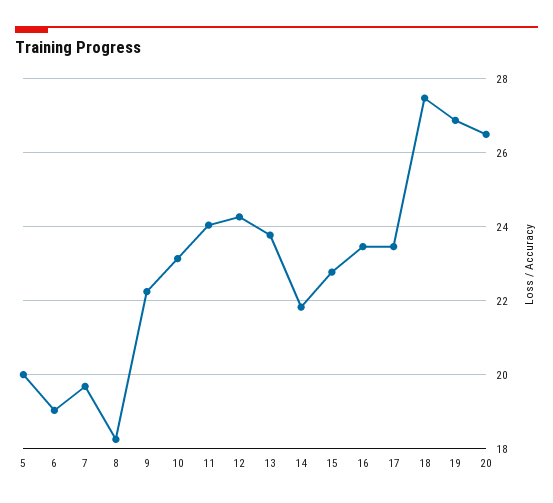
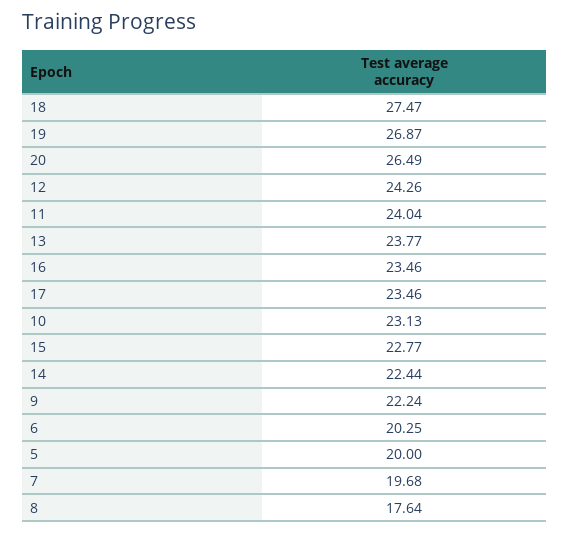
  {
    "5": 20,
-   "6": 19,
+   "6": 20.25,
    "7": 19.68,
-   "8": 18.2,
+   "8": 17.64,
    "9": 22.24,
    "10": 23.13,
    "11": 24.04,
    "12": 24.26,
    "13": 23.77,
-   "14": 21.8,
+   "14": 22.44,
    "15": 22.77,
    "16": 23.46,
    "17": 23.46,
    "18": 27.47,
    "19": 26.87,
    "20": 26.49
  }

